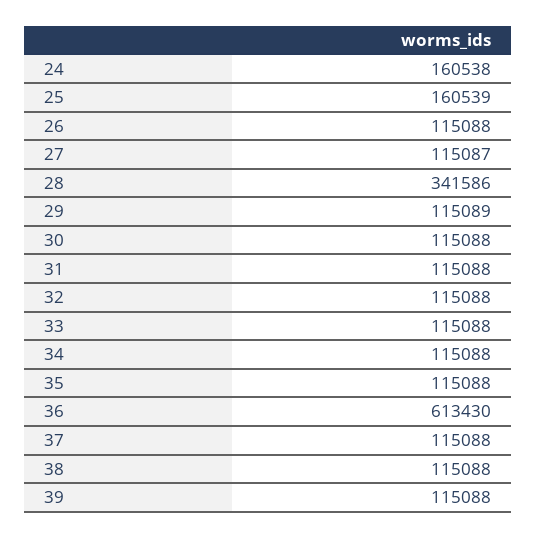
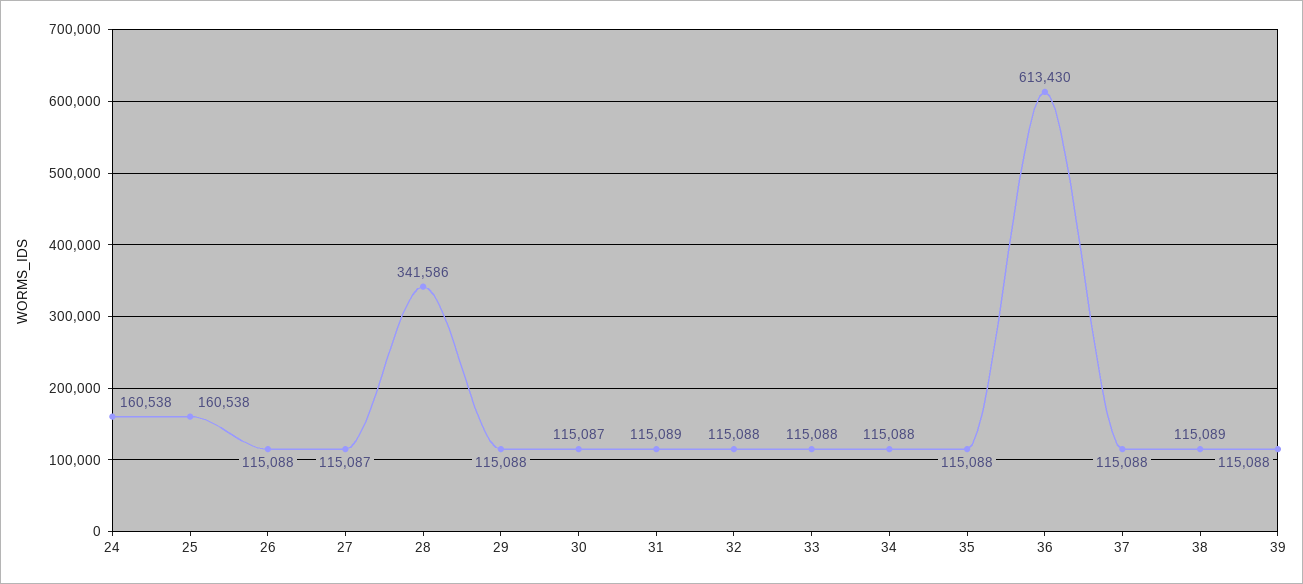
  {
    "24": 160538,
-   "25": 160539,
+   "25": 160538,
    "26": 115088,
    "27": 115087,
    "28": 341586,
-   "29": 115089,
+   "29": 115088,
-   "30": 115088,
+   "30": 115087,
-   "31": 115088,
+   "31": 115089,
    "32": 115088,
    "33": 115088,
    "34": 115088,
    "35": 115088,
    "36": 613430,
    "37": 115088,
-   "38": 115088,
+   "38": 115089,
    "39": 115088
  }

